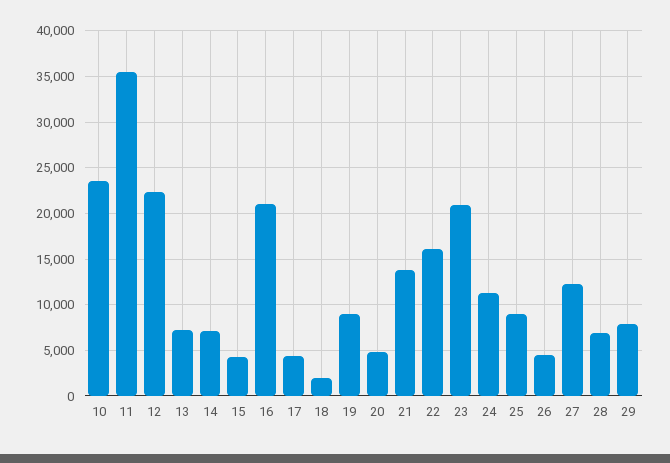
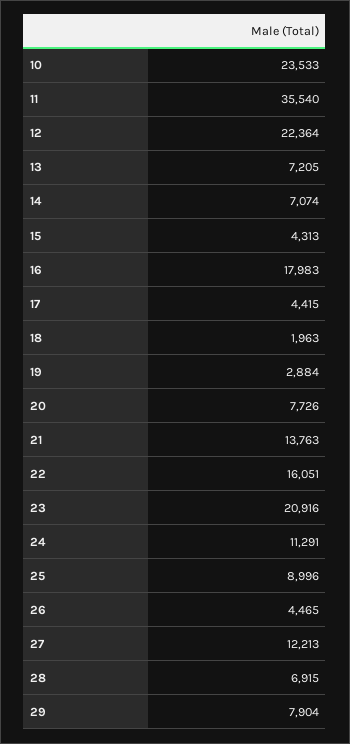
  {
    "10": 23533,
    "11": 35540,
    "12": 22364,
    "13": 7205,
    "14": 7074,
    "15": 4313,
-   "16": 21000,
+   "16": 17983,
    "17": 4415,
    "18": 1963,
-   "19": 9000,
+   "19": 2884,
-   "20": 5000,
+   "20": 7726,
    "21": 13763,
    "22": 16051,
    "23": 20916,
    "24": 11291,
    "25": 8996,
    "26": 4465,
    "27": 12213,
    "28": 6915,
    "29": 7904
  }

